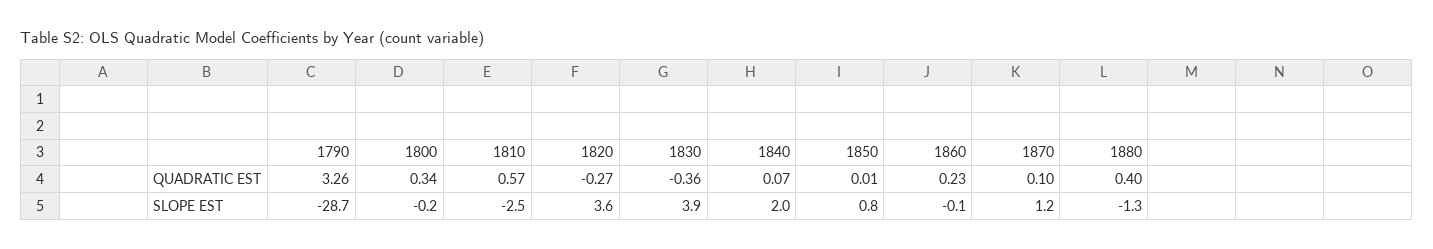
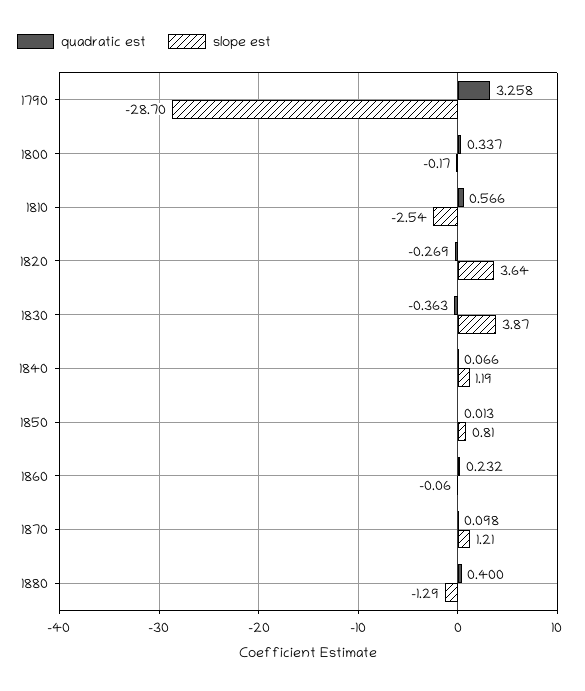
  {
    "QUADRATIC EST": {
      "1790": 3.258,
      "1800": 0.337,
      "1810": 0.566,
      "1820": -0.269,
      "1830": -0.363,
      "1840": 0.066,
      "1850": 0.013,
      "1860": 0.232,
      "1870": 0.098,
      "1880": 0.4
    },
    "SLOPE EST": {
      "1790": -28.7,
      "1800": -0.17,
      "1810": -2.54,
      "1820": 3.64,
      "1830": 3.87,
-     "1840": 2,
+     "1840": 1.19,
      "1850": 0.81,
      "1860": -0.06,
      "1870": 1.21,
      "1880": -1.29
    }
  }

